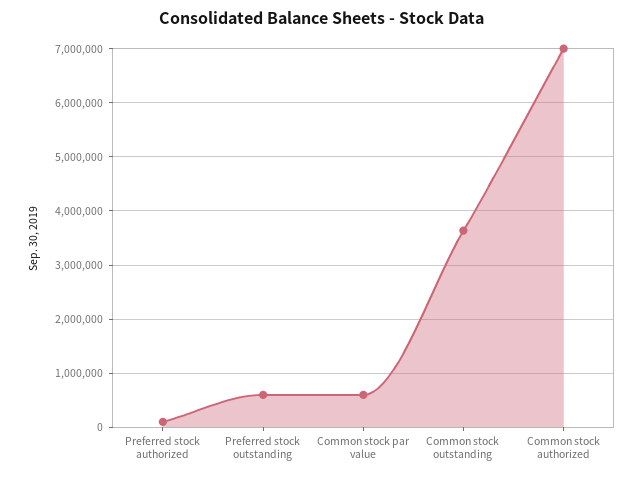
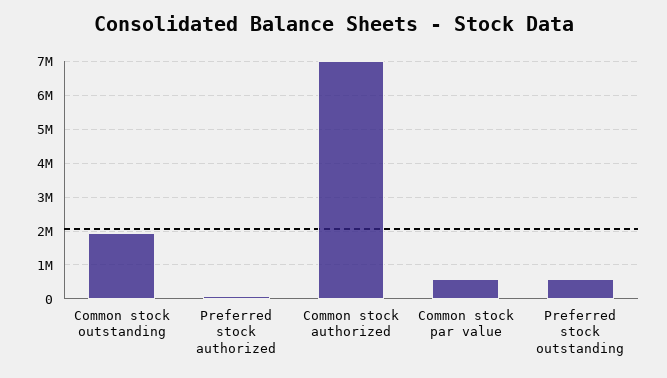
  {
    "Preferred stock authorized": 200000,
    "Preferred stock outstanding": 600000,
    "Common stock par value": 600000,
-   "Common stock outstanding": 3600000,
+   "Common stock outstanding": 2000000,
    "Common stock authorized": 7000000
  }

